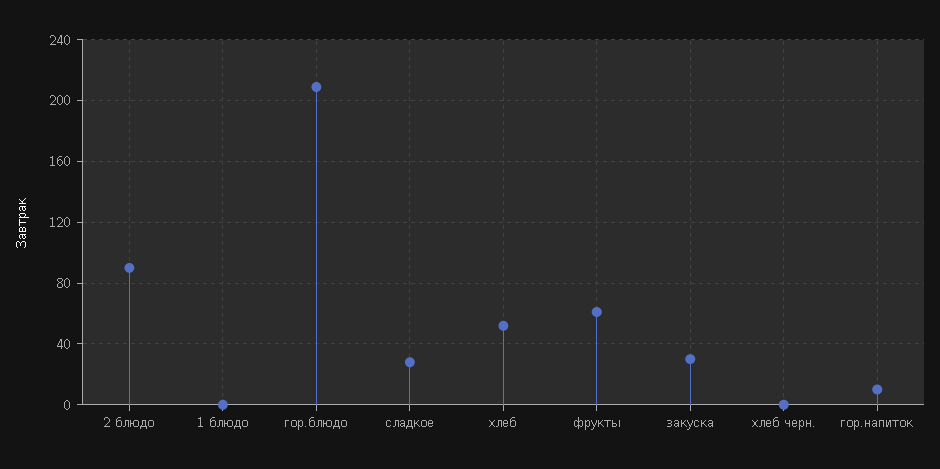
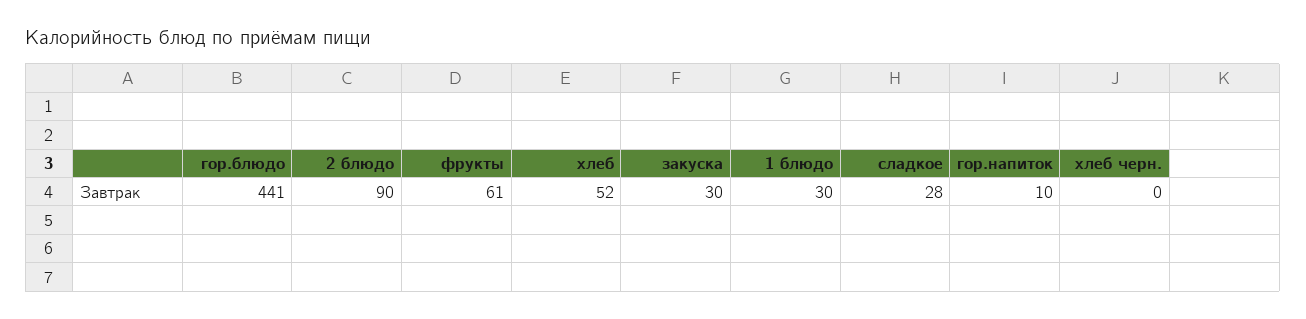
  {
    "2 блюдо": 90,
-   "1 блюдо": 0,
+   "1 блюдо": 30,
-   "гор.блюдо": 210,
+   "гор.блюдо": 441,
    "сладкое": 28,
    "хлеб": 52,
    "фрукты": 61,
    "закуска": 30,
    "хлеб черн.": 0,
    "гор.напиток": 10
  }

